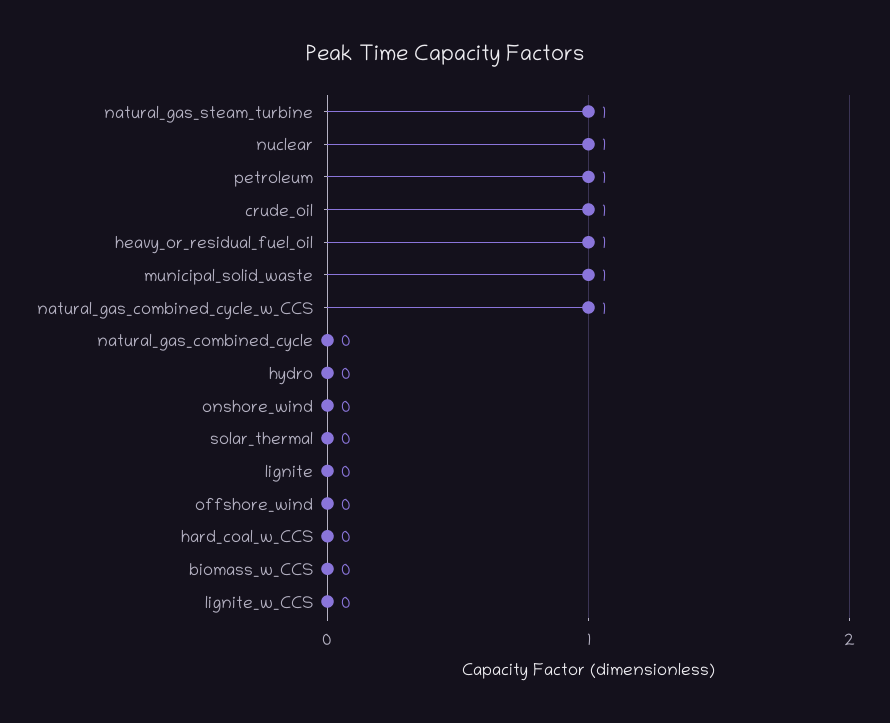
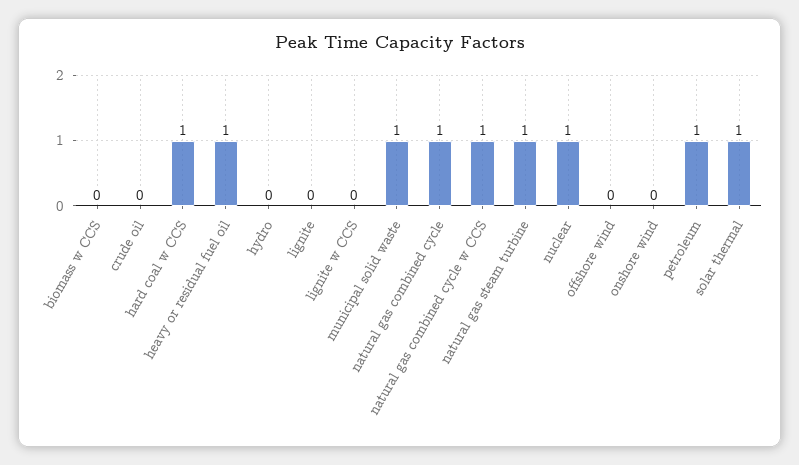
  {
    "natural_gas_steam_turbine": 1,
    "nuclear": 1,
    "petroleum": 1,
-   "crude_oil": 1,
+   "crude_oil": 0,
    "heavy_or_residual_fuel_oil": 1,
    "municipal_solid_waste": 1,
    "natural_gas_combined_cycle_w_CCS": 1,
-   "natural_gas_combined_cycle": 0,
+   "natural_gas_combined_cycle": 1,
    "hydro": 0,
    "onshore_wind": 0,
-   "solar_thermal": 0,
+   "solar_thermal": 1,
    "lignite": 0,
    "offshore_wind": 0,
-   "hard_coal_w_CCS": 0,
+   "hard_coal_w_CCS": 1,
    "biomass_w_CCS": 0,
    "lignite_w_CCS": 0
  }

